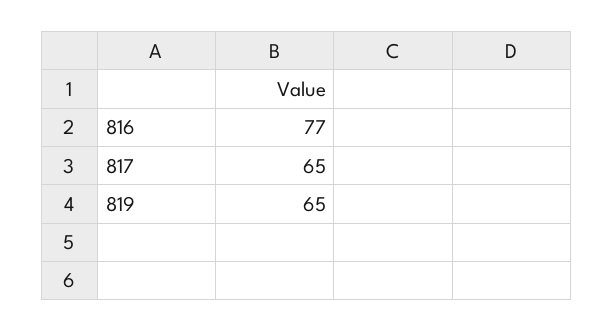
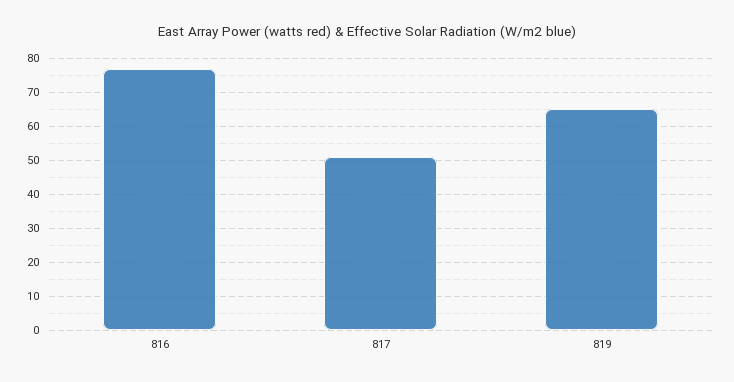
  {
    "816": 77,
-   "817": 65,
+   "817": 50,
    "819": 65
  }

